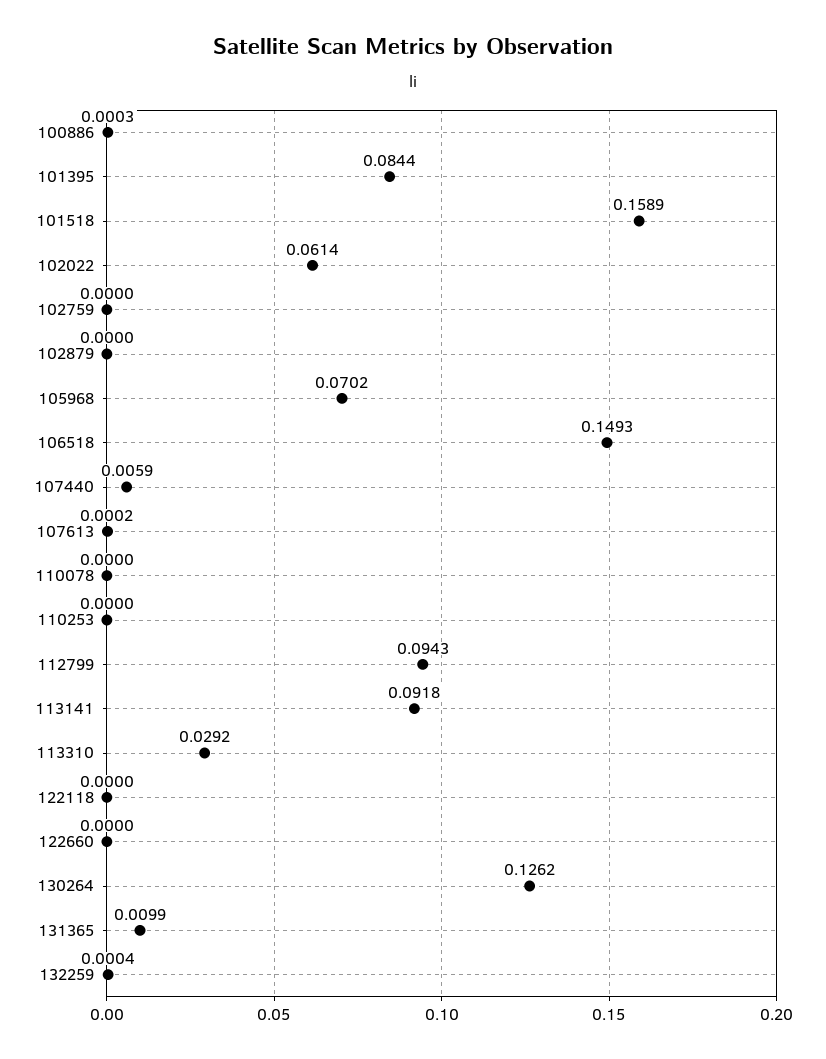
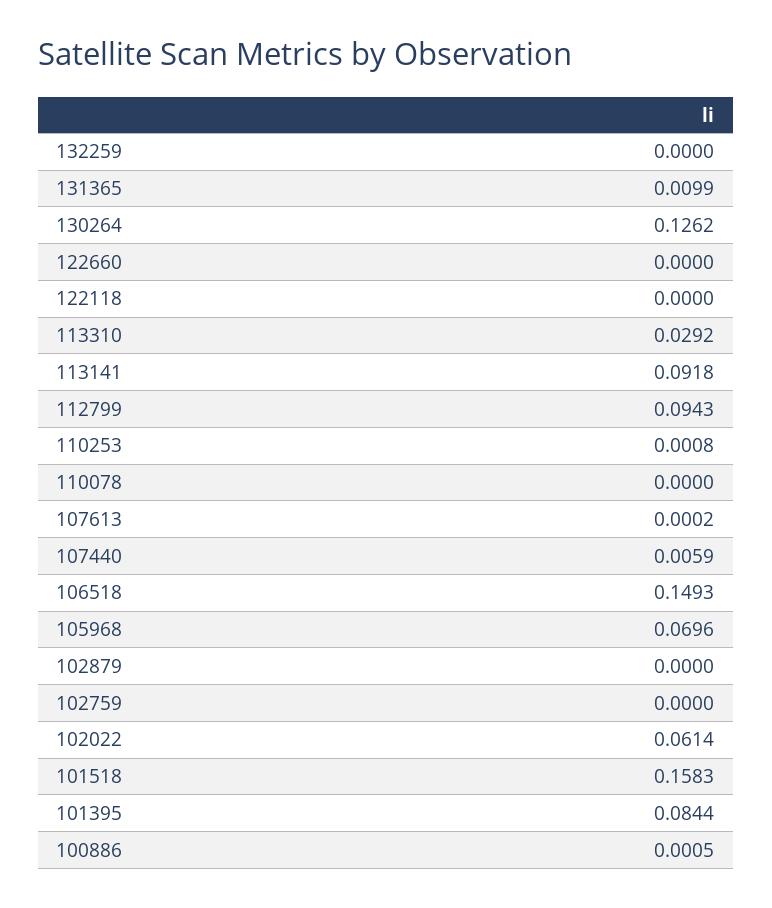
  {
-   "100886": 0.0003,
+   "100886": 0.0005,
    "101395": 0.0844,
-   "101518": 0.1589,
+   "101518": 0.1583,
    "102022": 0.0614,
    "102759": 0,
    "102879": 0,
-   "105968": 0.0702,
+   "105968": 0.0696,
    "106518": 0.1493,
    "107440": 0.0059,
    "107613": 0.0002,
    "110078": 0,
-   "110253": 0,
+   "110253": 0.0008,
    "112799": 0.0943,
    "113141": 0.0918,
    "113310": 0.0292,
    "122118": 0,
    "122660": 0,
    "130264": 0.1262,
    "131365": 0.0099,
-   "132259": 0.0004
+   "132259": 0
  }

